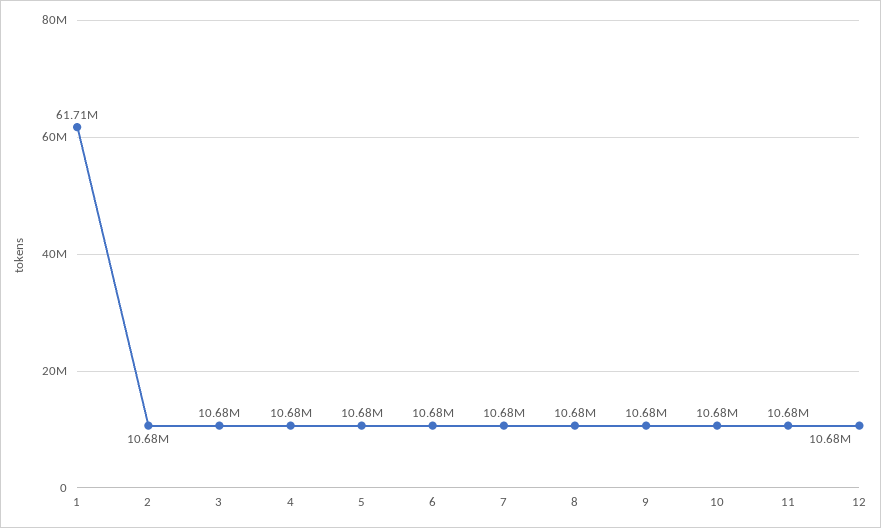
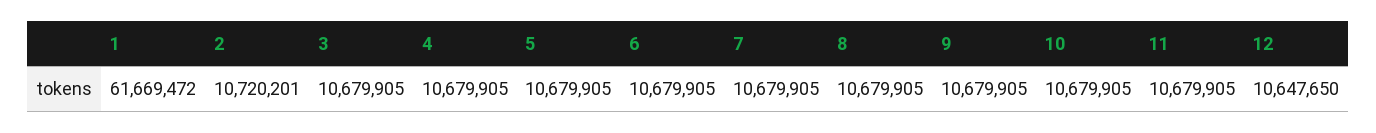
  {
-   "1": 61710000,
+   "1": 61669472,
-   "2": 10680000,
+   "2": 10720201,
    "3": 10679905,
    "4": 10679905,
    "5": 10679905,
    "6": 10679905,
    "7": 10679905,
    "8": 10679905,
    "9": 10679905,
    "10": 10679905,
    "11": 10679905,
-   "12": 10680000
+   "12": 10647650
  }

